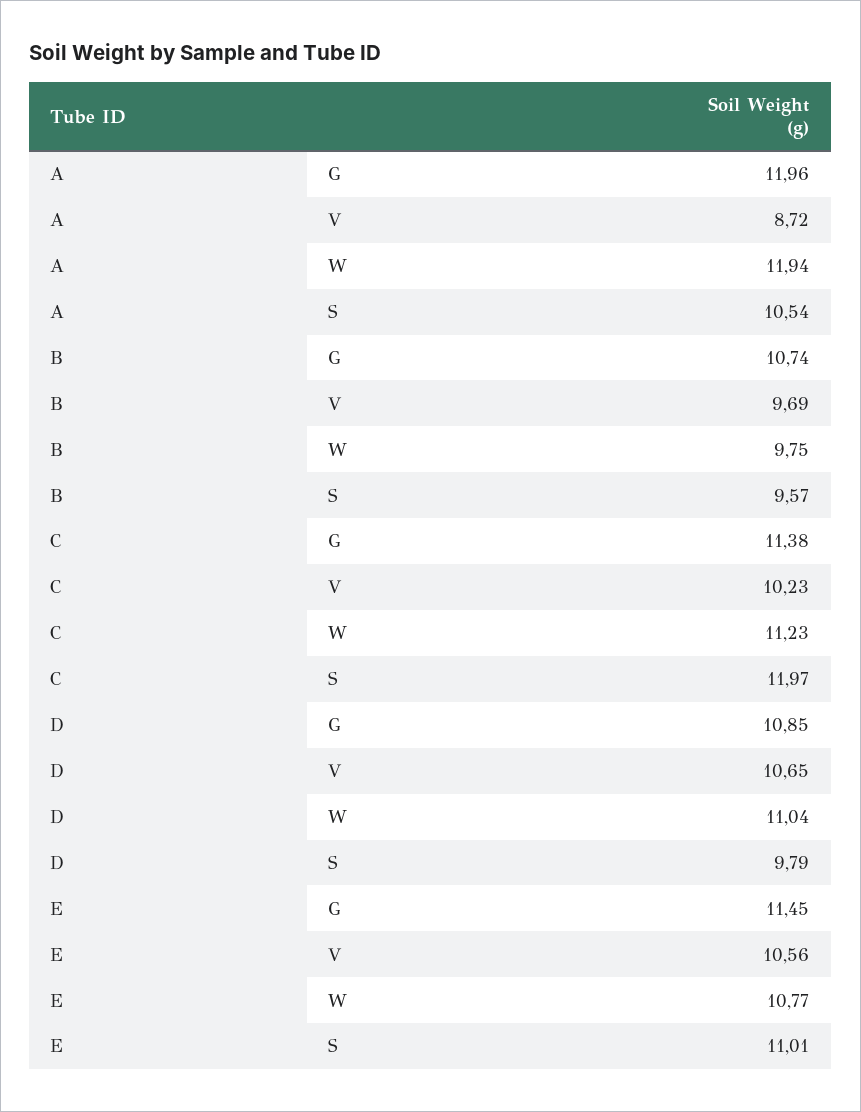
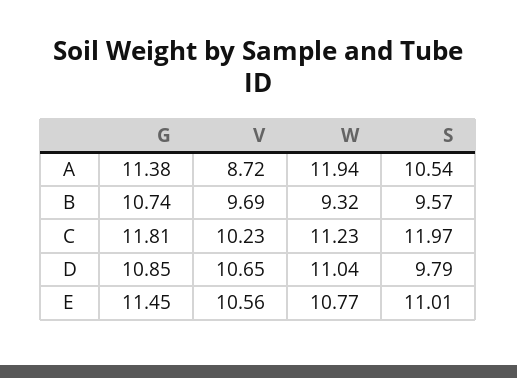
  {
    "A": {
-     "G": 11.96,
+     "G": 11.38,
      "V": 8.72,
      "W": 11.94,
      "S": 10.54
    },
    "B": {
      "G": 10.74,
      "V": 9.69,
-     "W": 9.75,
+     "W": 9.32,
      "S": 9.57
    },
    "C": {
-     "G": 11.38,
+     "G": 11.81,
      "V": 10.23,
      "W": 11.23,
      "S": 11.97
    },
    "D": {
      "G": 10.85,
      "V": 10.65,
      "W": 11.04,
      "S": 9.79
    },
    "E": {
      "G": 11.45,
      "V": 10.56,
      "W": 10.77,
      "S": 11.01
    }
  }

